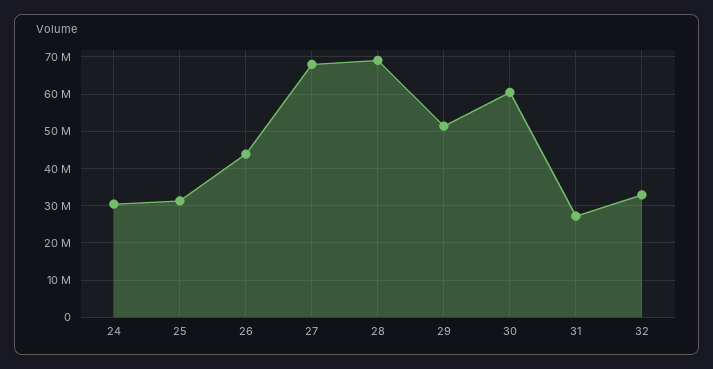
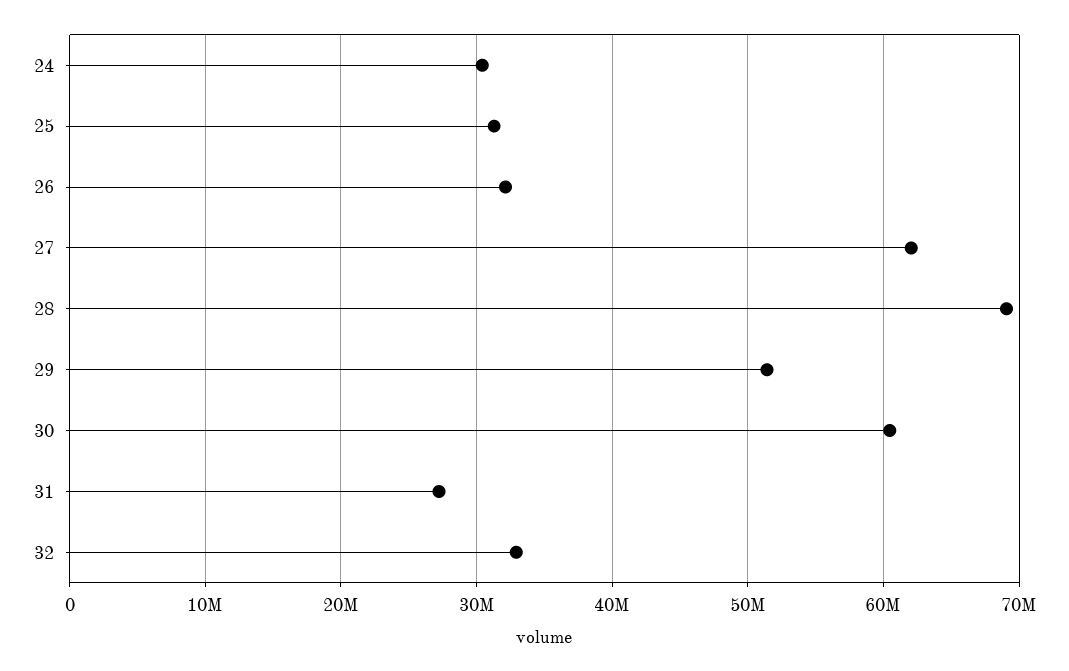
  {
    "24": 30000000,
    "25": 31000000,
-   "26": 44000000,
+   "26": 32000000,
-   "27": 68000000,
+   "27": 62000000,
    "28": 69000000,
    "29": 51000000,
    "30": 60000000,
    "31": 27000000,
    "32": 33000000
  }

